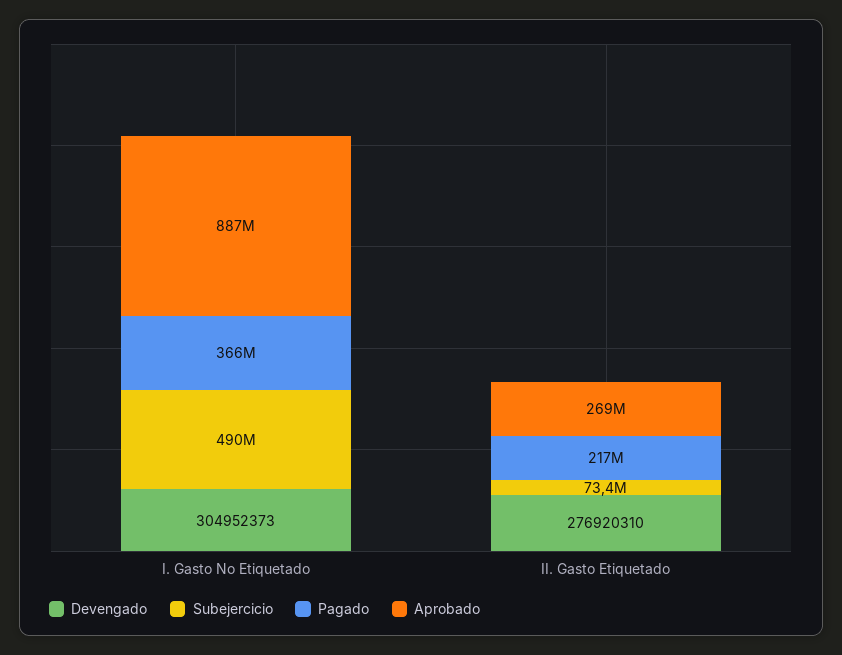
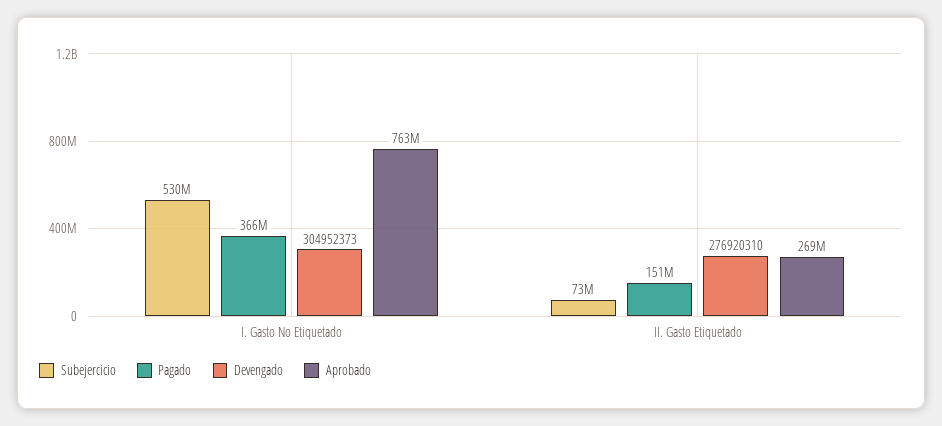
  {
    "Devengado": {
      "I. Gasto No Etiquetado": 304952373,
      "II. Gasto Etiquetado": 276920310
    },
    "Subejercicio": {
-     "I. Gasto No Etiquetado": 490000000,
+     "I. Gasto No Etiquetado": 530000000,
      "II. Gasto Etiquetado": 73400000
    },
    "Pagado": {
      "I. Gasto No Etiquetado": 366000000,
-     "II. Gasto Etiquetado": 217000000
+     "II. Gasto Etiquetado": 151000000
    },
    "Aprobado": {
-     "I. Gasto No Etiquetado": 887000000,
+     "I. Gasto No Etiquetado": 763000000,
      "II. Gasto Etiquetado": 269000000
    }
  }

